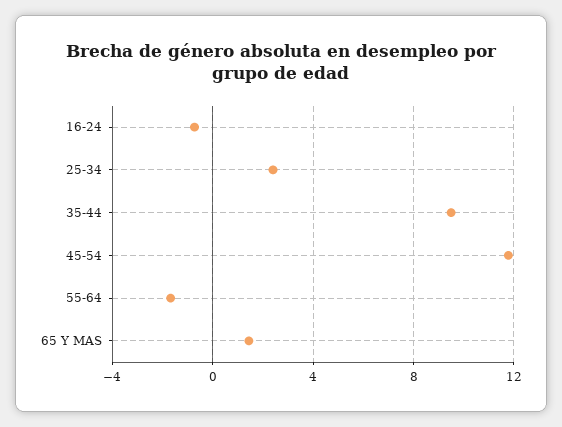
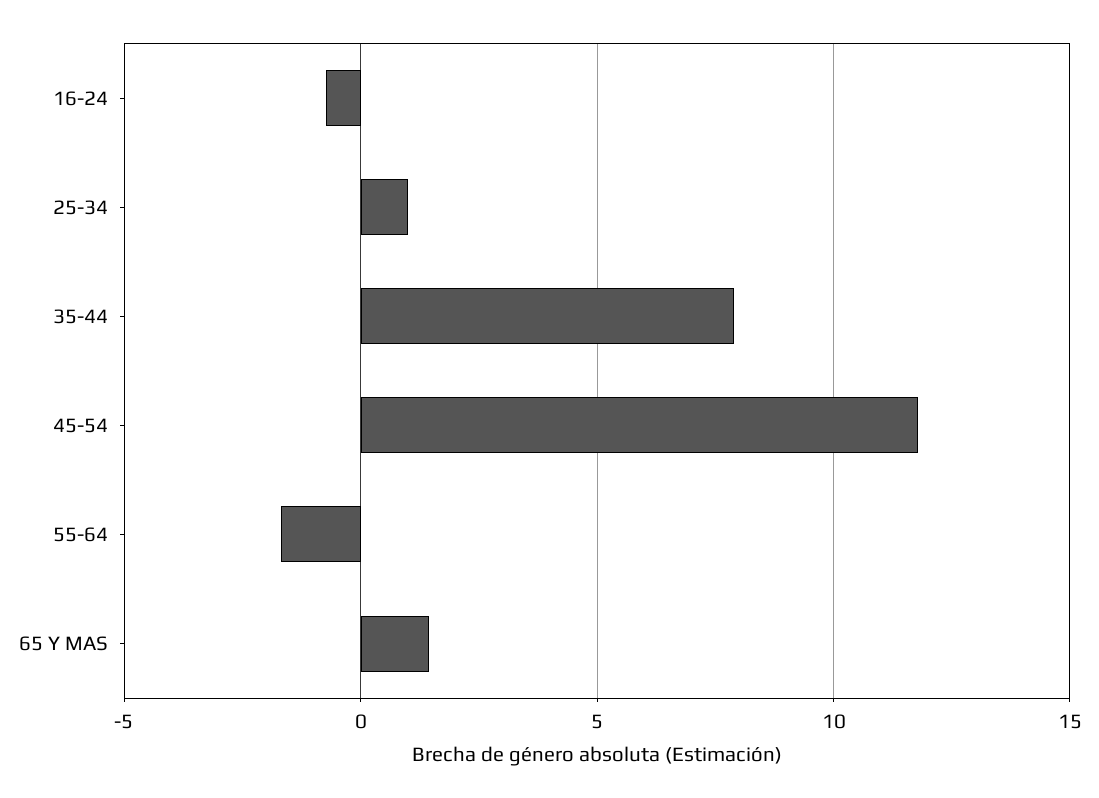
  {
    "16-24": -0.5,
-   "25-34": 2.5,
+   "25-34": 1,
-   "35-44": 9.5,
+   "35-44": 8,
    "45-54": 12,
    "55-64": -1.5,
    "65 Y MAS": 1.5
  }

